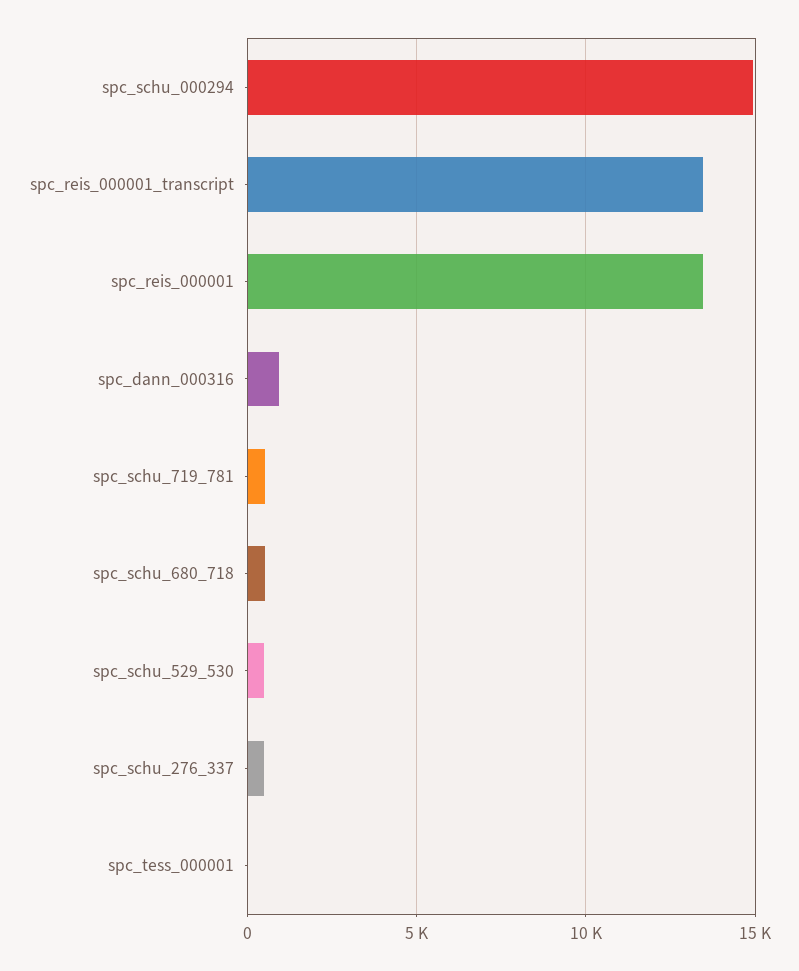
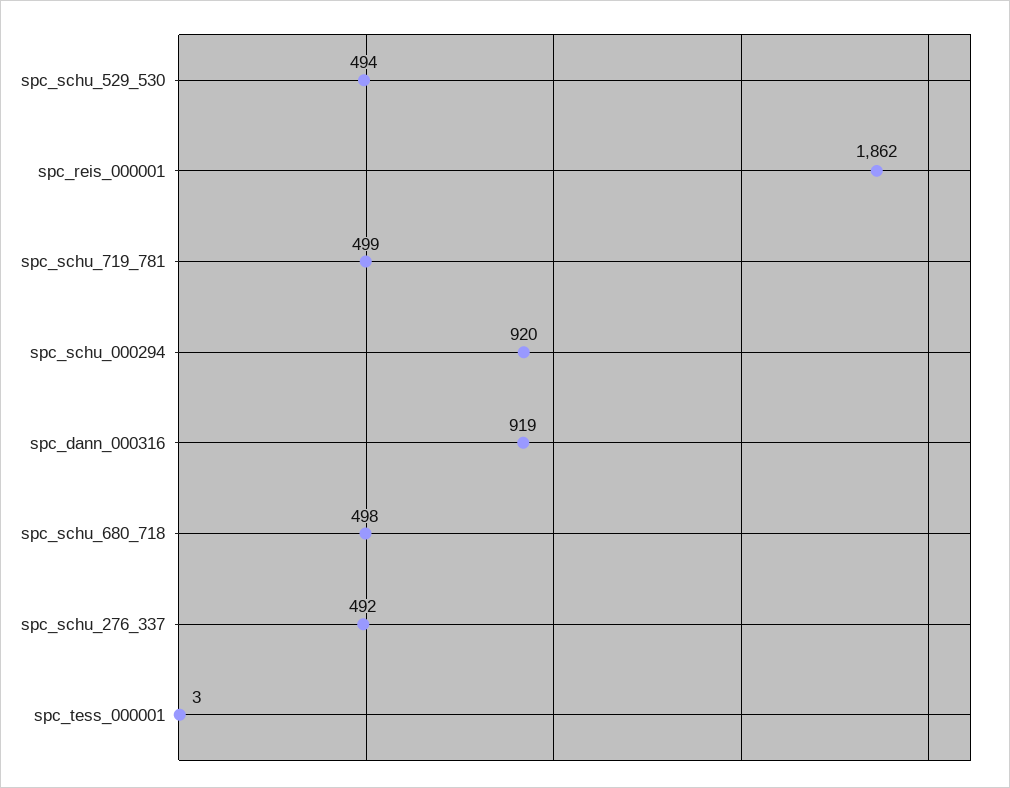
  {
-   "spc_schu_000294": 15000,
+   "spc_schu_000294": 920,
-   "spc_reis_000001_transcript": 13500,
-   "spc_reis_000001": 13500,
+   "spc_reis_000001": 1862,
    "spc_dann_000316": 919,
    "spc_schu_719_781": 499,
    "spc_schu_680_718": 498,
    "spc_schu_529_530": 494,
    "spc_schu_276_337": 492,
    "spc_tess_000001": 3
  }

